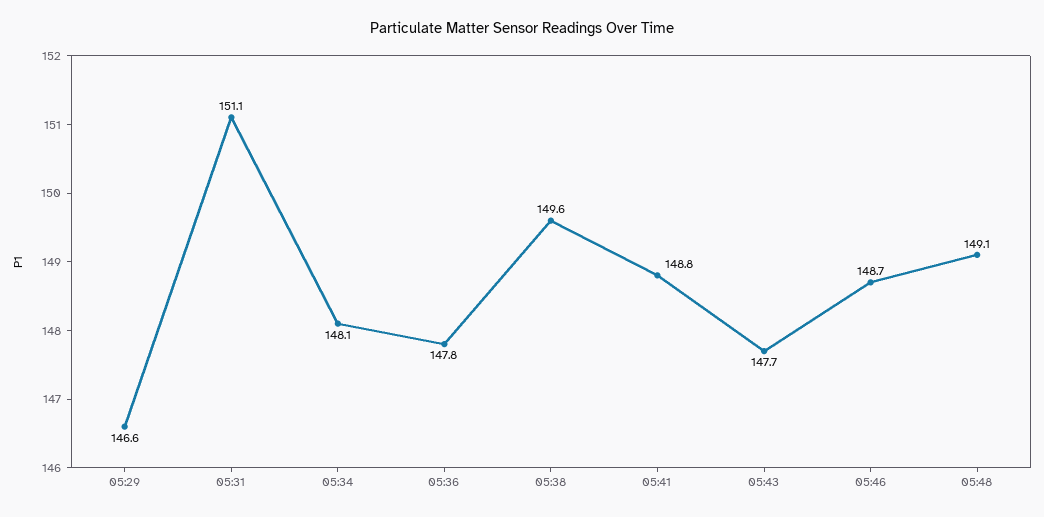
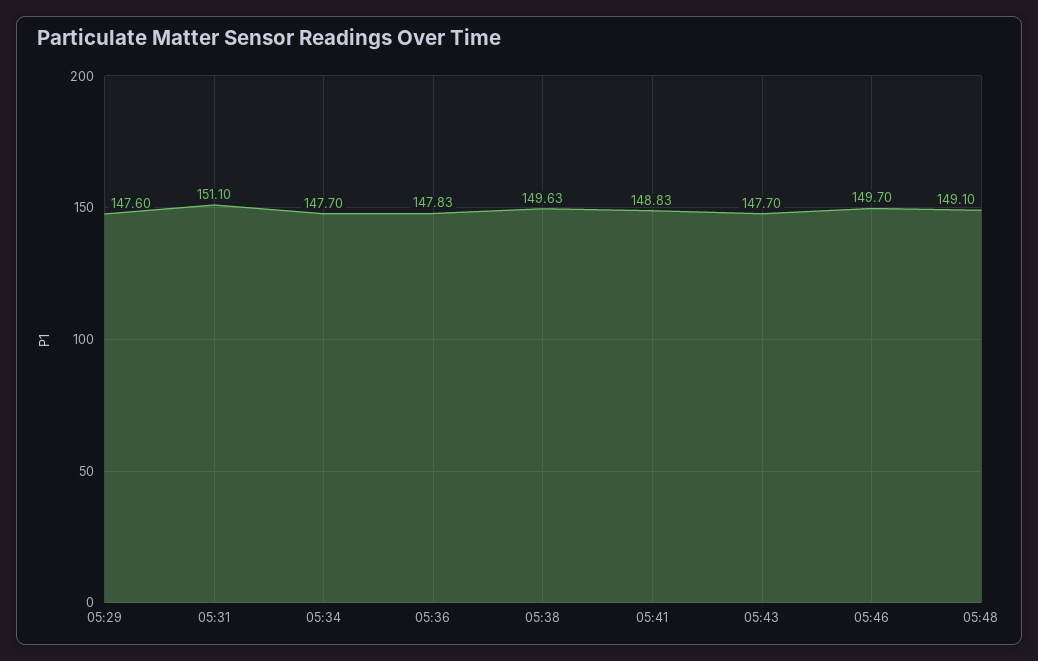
  {
-   "05:29": 146.6,
+   "05:29": 147.6,
    "05:31": 151.1,
-   "05:34": 148.1,
+   "05:34": 147.7,
    "05:36": 147.83,
    "05:38": 149.63,
    "05:41": 148.83,
    "05:43": 147.7,
-   "05:46": 148.7,
+   "05:46": 149.7,
    "05:48": 149.1
  }

